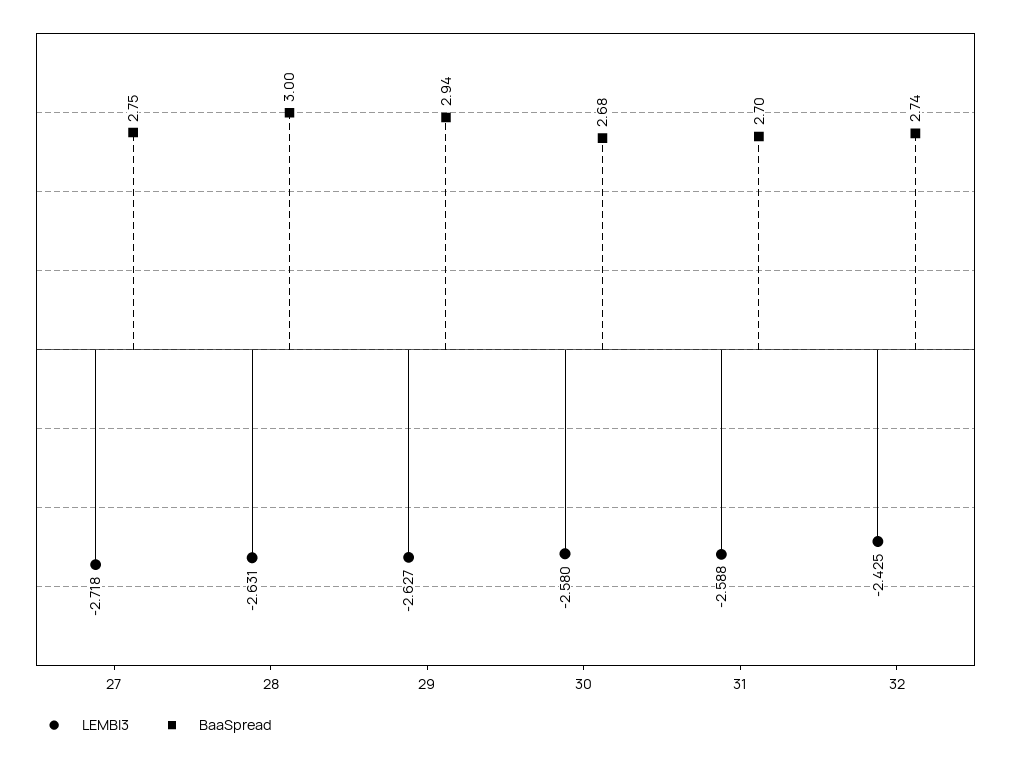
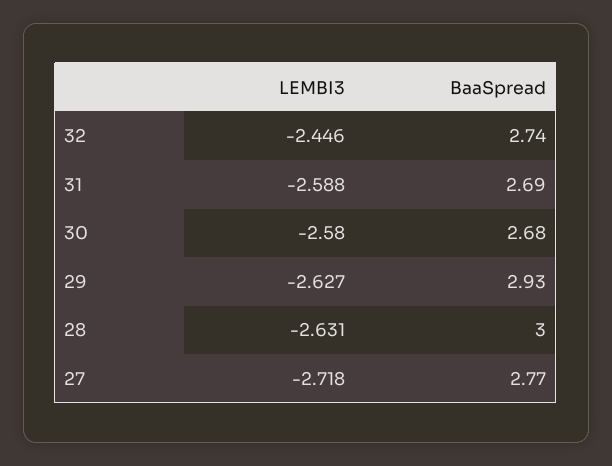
  {
    "LEMBI3": {
      "27": -2.718,
      "28": -2.631,
      "29": -2.627,
      "30": -2.58,
      "31": -2.588,
-     "32": -2.425
+     "32": -2.446
    },
    "BaaSpread": {
-     "27": 2.75,
+     "27": 2.77,
      "28": 3,
-     "29": 2.94,
+     "29": 2.93,
      "30": 2.68,
-     "31": 2.7,
+     "31": 2.69,
      "32": 2.74
    }
  }

